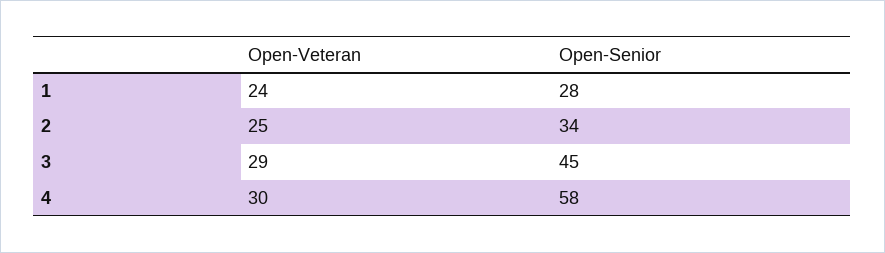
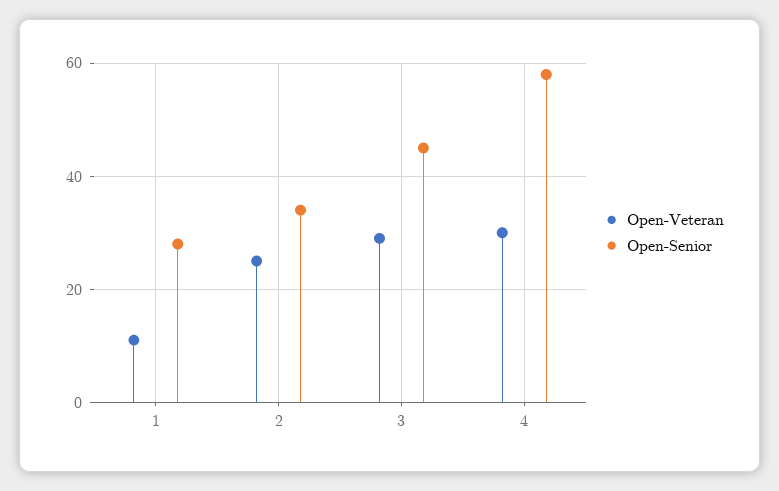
  {
    "Open-Veteran": {
-     "1": 24,
+     "1": 10,
      "2": 25,
      "3": 29,
      "4": 30
    },
    "Open-Senior": {
      "1": 28,
      "2": 34,
      "3": 45,
      "4": 58
    }
  }

